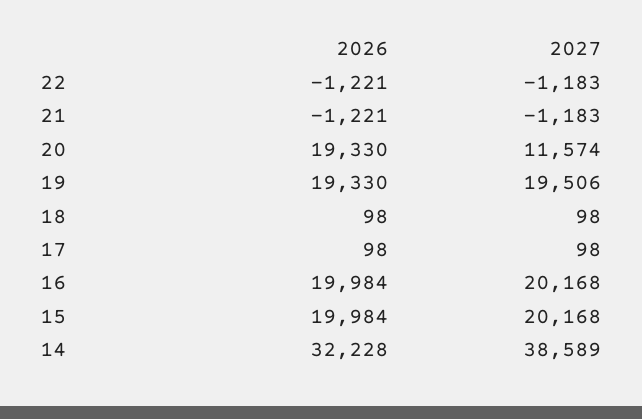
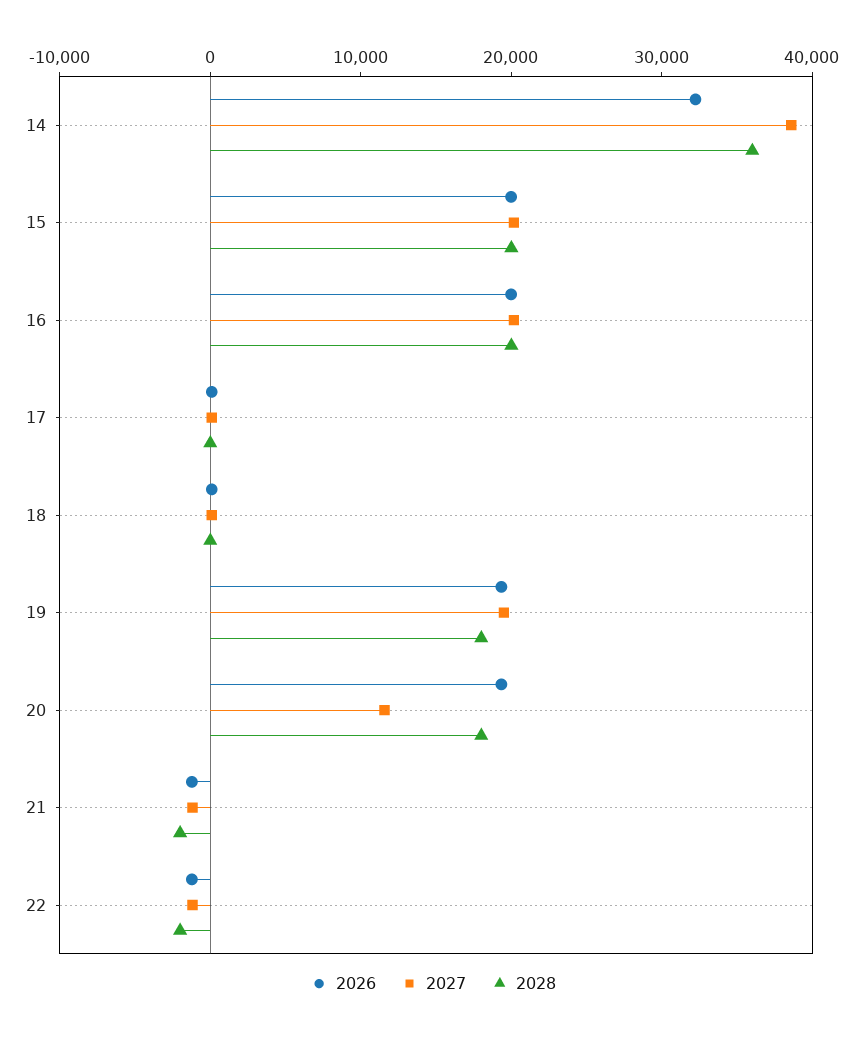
  {
    "2026": {
      "22": -1221,
      "21": -1221,
      "20": 19330,
      "19": 19330,
      "18": 98,
      "17": 98,
      "16": 19984,
      "15": 19984,
      "14": 32228
    },
    "2027": {
      "22": -1183,
      "21": -1183,
      "20": 11574,
      "19": 19506,
      "18": 98,
      "17": 98,
      "16": 20168,
      "15": 20168,
      "14": 38589
-   }
+   },
+   "2028": {
+     "14": 36000,
+     "15": 20000,
+     "16": 20000,
+     "17": 0,
+     "18": 0,
+     "19": 18000,
+     "20": 18000,
+     "21": -2000,
+     "22": -2000
+   }
  }

